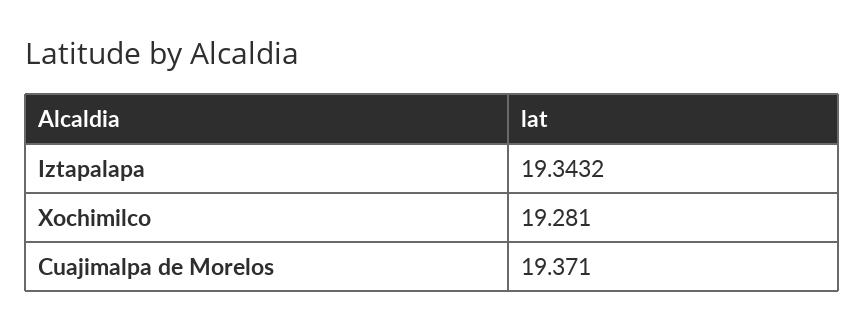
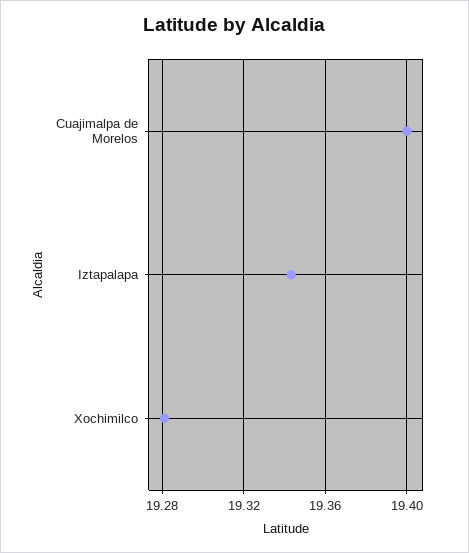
  {
    "Iztapalapa": 19.3432,
    "Xochimilco": 19.281,
-   "Cuajimalpa de Morelos": 19.371
+   "Cuajimalpa de Morelos": 19.4
  }

